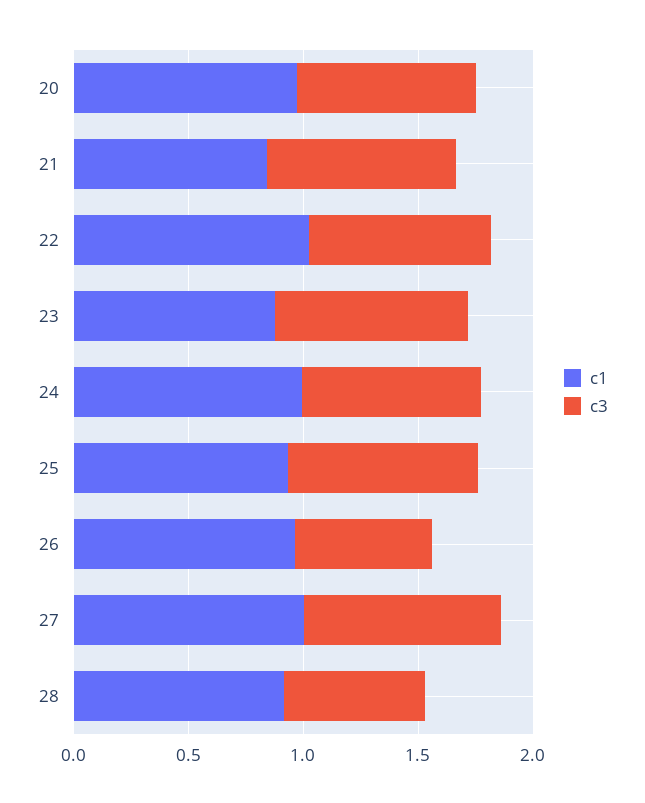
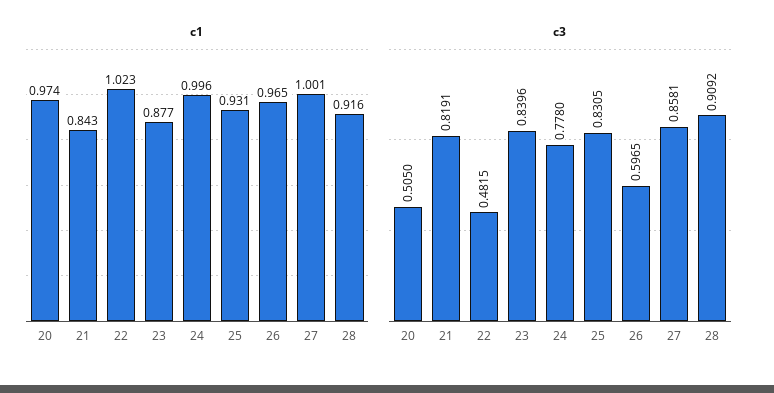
  {
    "c1": {
      "20": 0.974,
      "21": 0.843,
      "22": 1.023,
      "23": 0.877,
      "24": 0.996,
      "25": 0.931,
      "26": 0.965,
      "27": 1.001,
      "28": 0.916
    },
    "c3": {
-     "20": 0.8,
+     "20": 0.505,
      "21": 0.8191,
-     "22": 0.8,
+     "22": 0.4815,
      "23": 0.8396,
      "24": 0.778,
      "25": 0.8305,
      "26": 0.5965,
      "27": 0.8581,
-     "28": 0.6
+     "28": 0.9092
    }
  }

